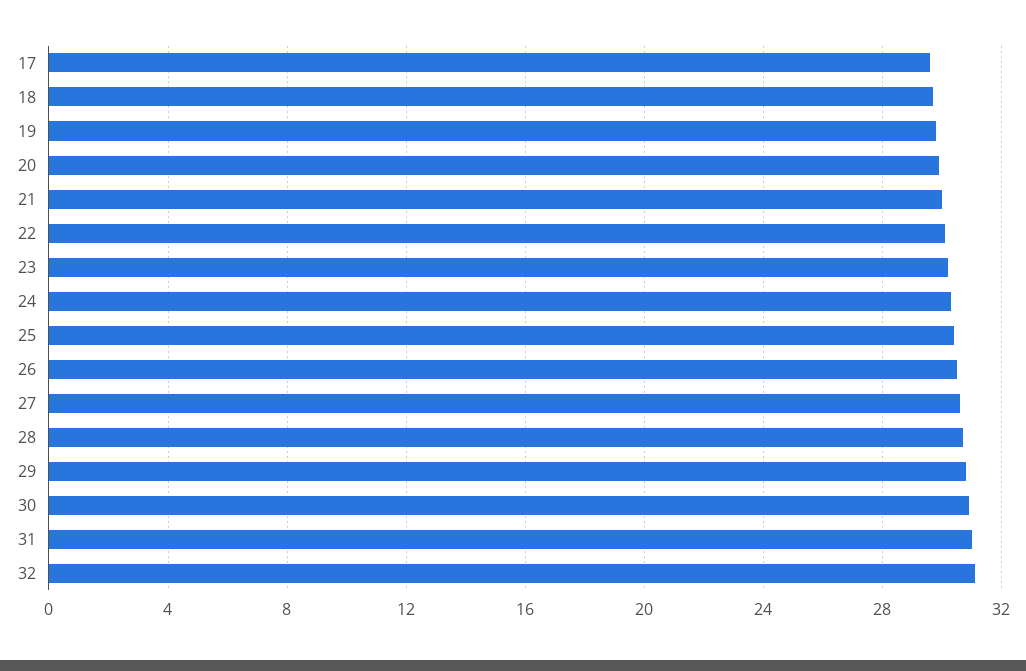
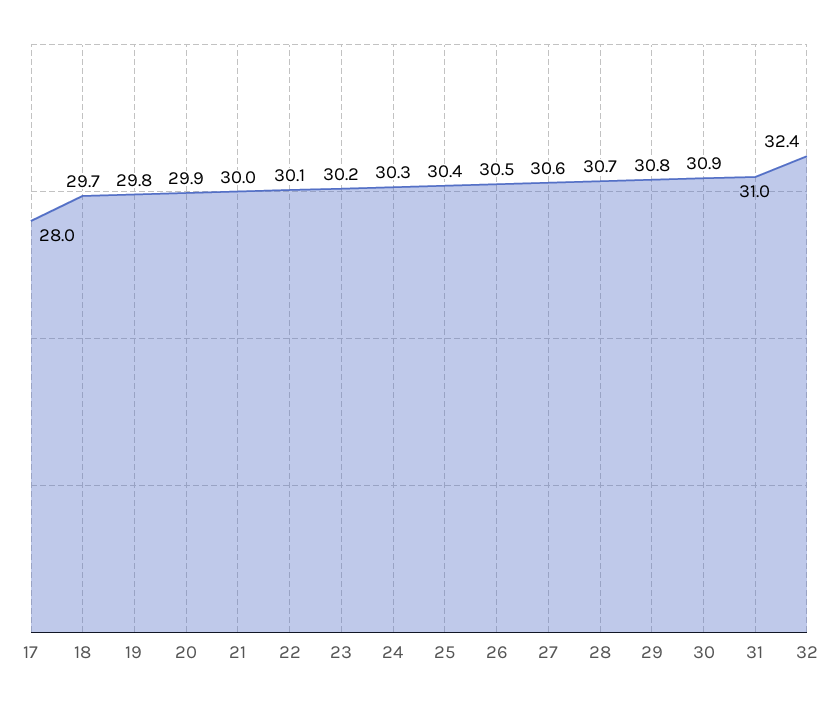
  {
-   "17": 29.5,
+   "17": 28,
    "18": 29.7,
    "19": 29.8,
    "20": 29.9,
    "21": 30,
    "22": 30.1,
    "23": 30.2,
    "24": 30.3,
    "25": 30.4,
    "26": 30.5,
    "27": 30.6,
    "28": 30.7,
    "29": 30.8,
    "30": 30.9,
    "31": 31,
-   "32": 31
+   "32": 32.4
  }

